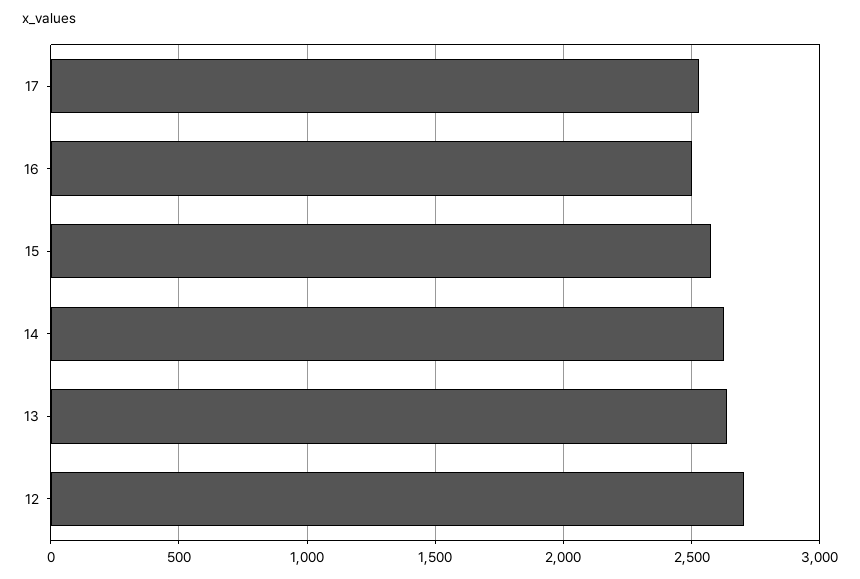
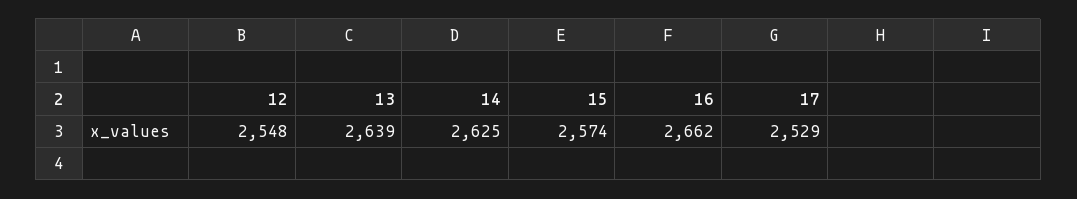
  {
    "17": 2529,
-   "16": 2500,
+   "16": 2662,
    "15": 2574,
    "14": 2625,
    "13": 2639,
-   "12": 2700
+   "12": 2548
  }

